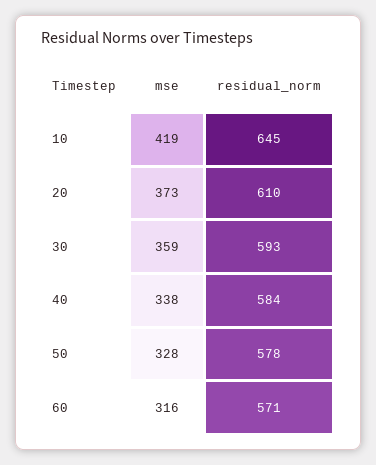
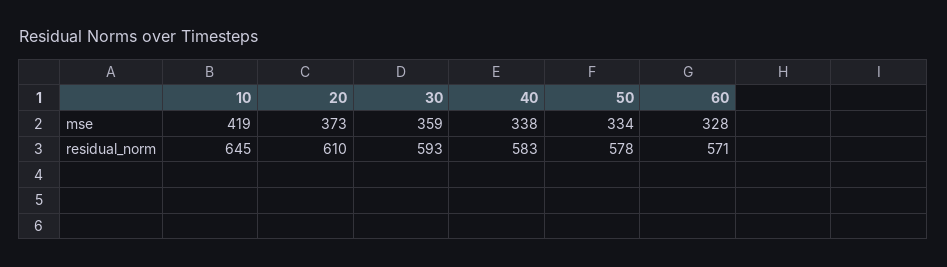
  {
    "mse": {
      "10": 419,
      "20": 373,
      "30": 359,
      "40": 338,
-     "50": 328,
+     "50": 334,
-     "60": 316
+     "60": 328
    },
    "residual_norm": {
      "10": 645,
      "20": 610,
      "30": 593,
-     "40": 584,
+     "40": 583,
      "50": 578,
      "60": 571
    }
  }

